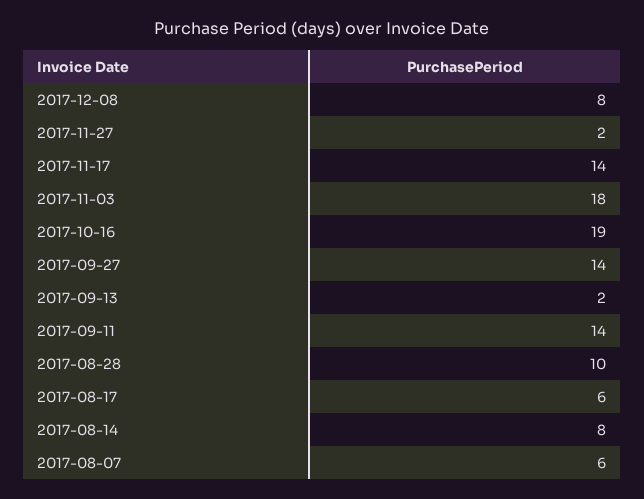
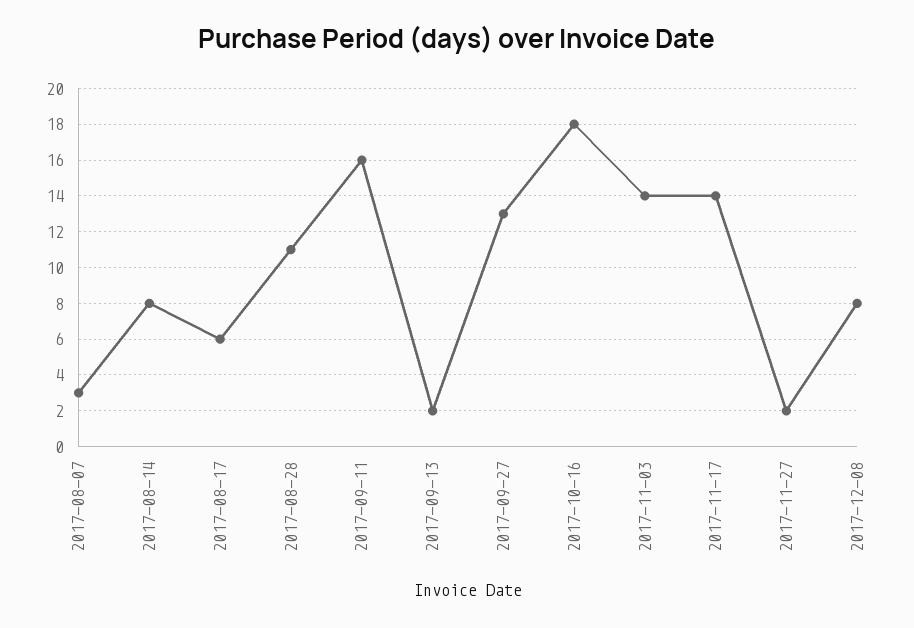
  {
    "2017-12-08": 8,
    "2017-11-27": 2,
    "2017-11-17": 14,
-   "2017-11-03": 18,
+   "2017-11-03": 14,
-   "2017-10-16": 19,
+   "2017-10-16": 18,
-   "2017-09-27": 14,
+   "2017-09-27": 13,
    "2017-09-13": 2,
-   "2017-09-11": 14,
+   "2017-09-11": 16,
-   "2017-08-28": 10,
+   "2017-08-28": 11,
    "2017-08-17": 6,
    "2017-08-14": 8,
-   "2017-08-07": 6
+   "2017-08-07": 3
  }

